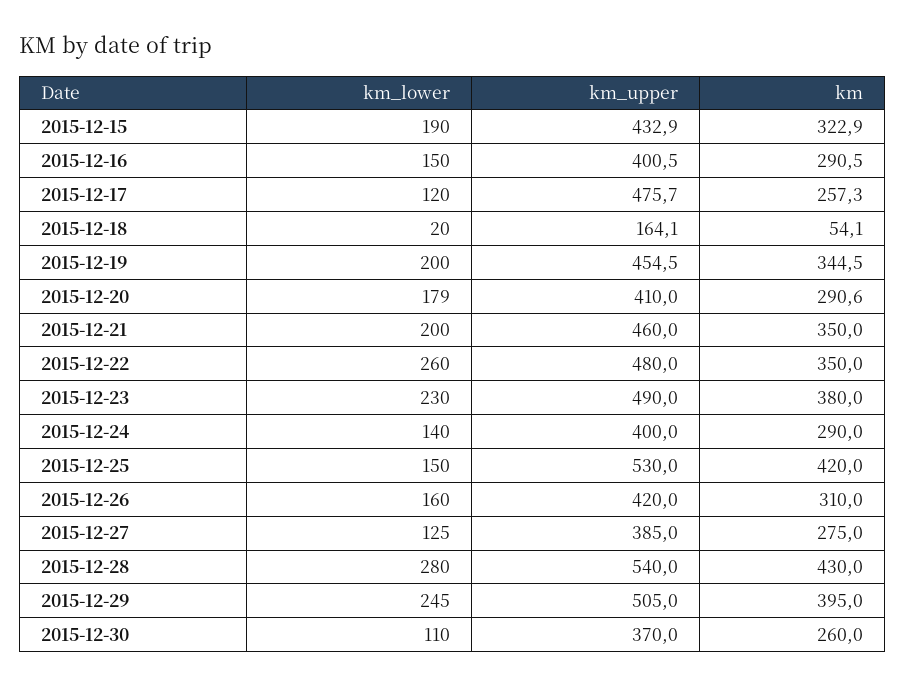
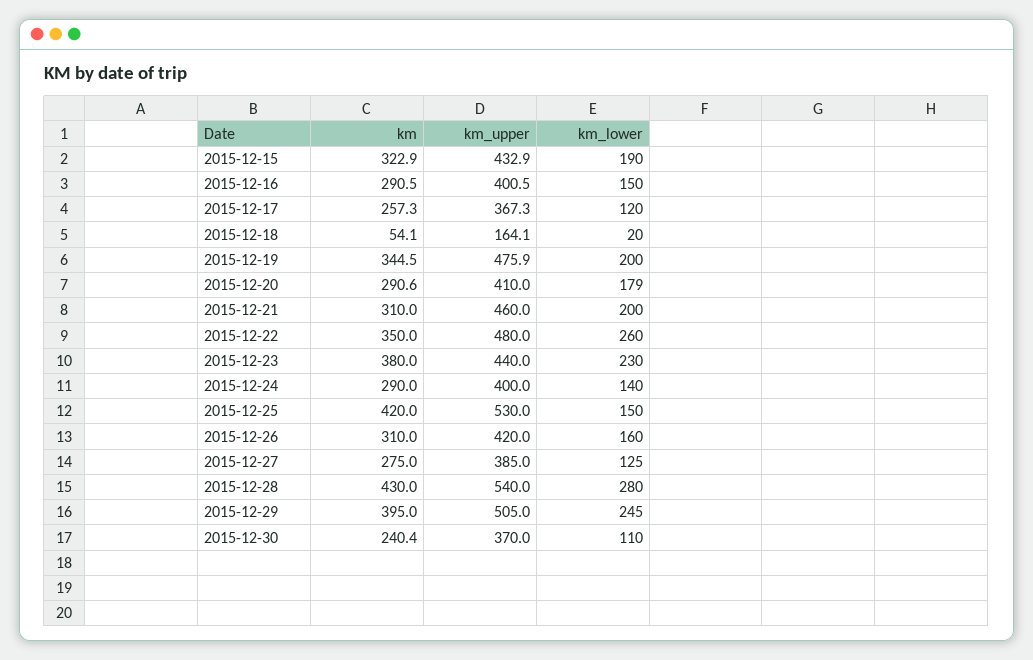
  {
    "km_lower": {
      "2015-12-15": 190,
      "2015-12-16": 150,
      "2015-12-17": 120,
      "2015-12-18": 20,
      "2015-12-19": 200,
      "2015-12-20": 179,
      "2015-12-21": 200,
      "2015-12-22": 260,
      "2015-12-23": 230,
      "2015-12-24": 140,
      "2015-12-25": 150,
      "2015-12-26": 160,
      "2015-12-27": 125,
      "2015-12-28": 280,
      "2015-12-29": 245,
      "2015-12-30": 110
    },
    "km_upper": {
      "2015-12-15": 432.9,
      "2015-12-16": 400.5,
-     "2015-12-17": 475.7,
+     "2015-12-17": 367.3,
      "2015-12-18": 164.1,
-     "2015-12-19": 454.5,
+     "2015-12-19": 475.9,
      "2015-12-20": 410,
      "2015-12-21": 460,
      "2015-12-22": 480,
-     "2015-12-23": 490,
+     "2015-12-23": 440,
      "2015-12-24": 400,
      "2015-12-25": 530,
      "2015-12-26": 420,
      "2015-12-27": 385,
      "2015-12-28": 540,
      "2015-12-29": 505,
      "2015-12-30": 370
    },
    "km": {
      "2015-12-15": 322.9,
      "2015-12-16": 290.5,
      "2015-12-17": 257.3,
      "2015-12-18": 54.1,
      "2015-12-19": 344.5,
      "2015-12-20": 290.6,
-     "2015-12-21": 350,
+     "2015-12-21": 310,
      "2015-12-22": 350,
      "2015-12-23": 380,
      "2015-12-24": 290,
      "2015-12-25": 420,
      "2015-12-26": 310,
      "2015-12-27": 275,
      "2015-12-28": 430,
      "2015-12-29": 395,
-     "2015-12-30": 260
+     "2015-12-30": 240.4
    }
  }

